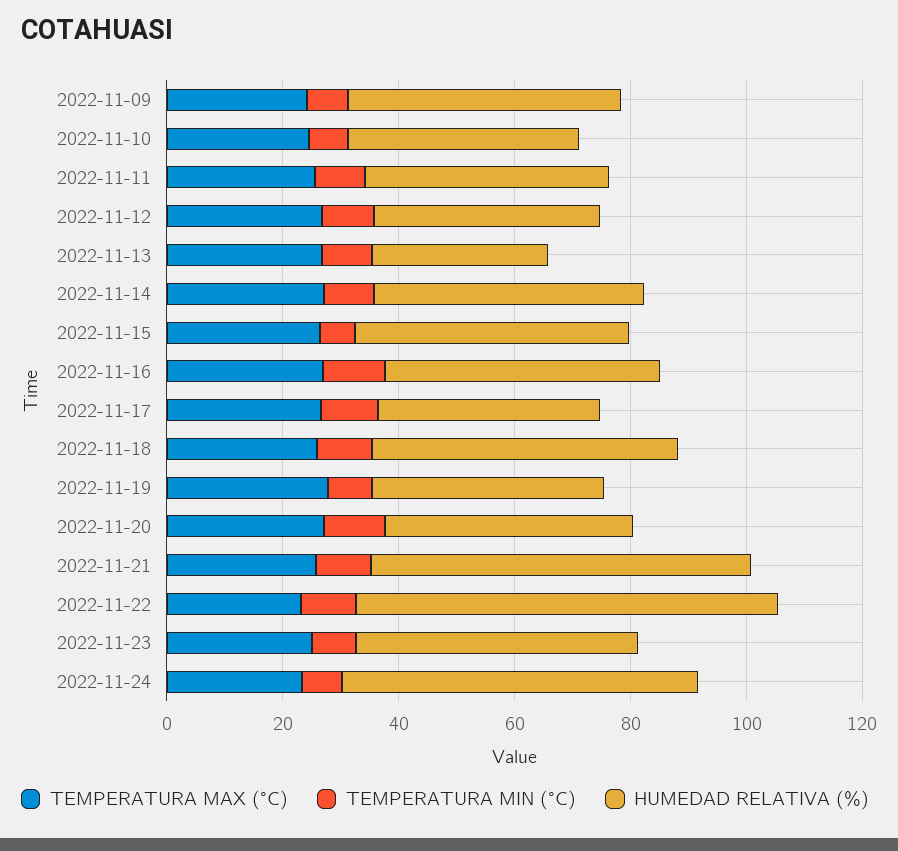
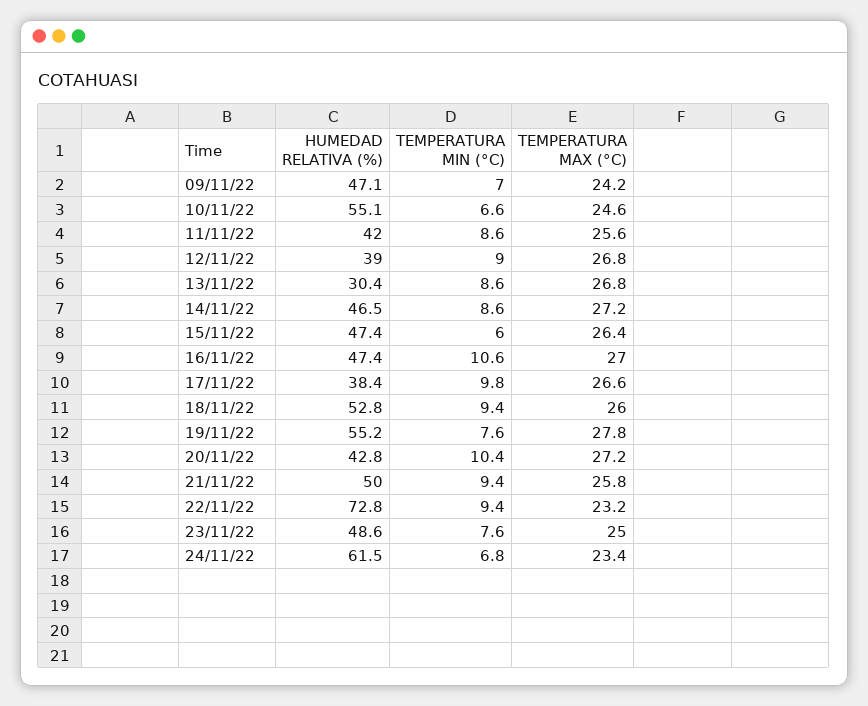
  {
    "TEMPERATURA MAX (°C)": {
      "2022-11-09": 24.2,
      "2022-11-10": 24.6,
      "2022-11-11": 25.6,
      "2022-11-12": 26.8,
      "2022-11-13": 26.8,
      "2022-11-14": 27.2,
      "2022-11-15": 26.4,
      "2022-11-16": 27,
      "2022-11-17": 26.6,
      "2022-11-18": 26,
      "2022-11-19": 27.8,
      "2022-11-20": 27.2,
      "2022-11-21": 25.8,
      "2022-11-22": 23.2,
      "2022-11-23": 25,
      "2022-11-24": 23.4
    },
    "TEMPERATURA MIN (°C)": {
      "2022-11-09": 7,
      "2022-11-10": 6.6,
      "2022-11-11": 8.6,
      "2022-11-12": 9,
      "2022-11-13": 8.6,
      "2022-11-14": 8.6,
      "2022-11-15": 6,
      "2022-11-16": 10.6,
      "2022-11-17": 9.8,
      "2022-11-18": 9.4,
      "2022-11-19": 7.6,
      "2022-11-20": 10.4,
      "2022-11-21": 9.4,
      "2022-11-22": 9.4,
      "2022-11-23": 7.6,
      "2022-11-24": 6.8
    },
    "HUMEDAD RELATIVA (%)": {
      "2022-11-09": 47.1,
-     "2022-11-10": 40,
+     "2022-11-10": 55.1,
      "2022-11-11": 42,
      "2022-11-12": 39,
      "2022-11-13": 30.4,
      "2022-11-14": 46.5,
      "2022-11-15": 47.4,
      "2022-11-16": 47.4,
      "2022-11-17": 38.4,
      "2022-11-18": 52.8,
-     "2022-11-19": 40,
+     "2022-11-19": 55.2,
      "2022-11-20": 42.8,
-     "2022-11-21": 65,
+     "2022-11-21": 50,
      "2022-11-22": 72.8,
      "2022-11-23": 48.6,
      "2022-11-24": 61.5
    }
  }

